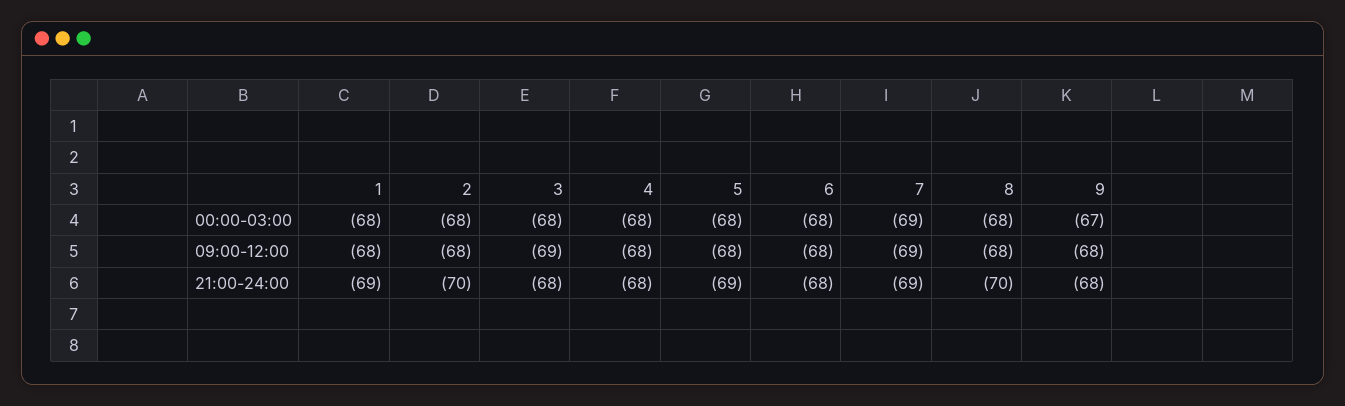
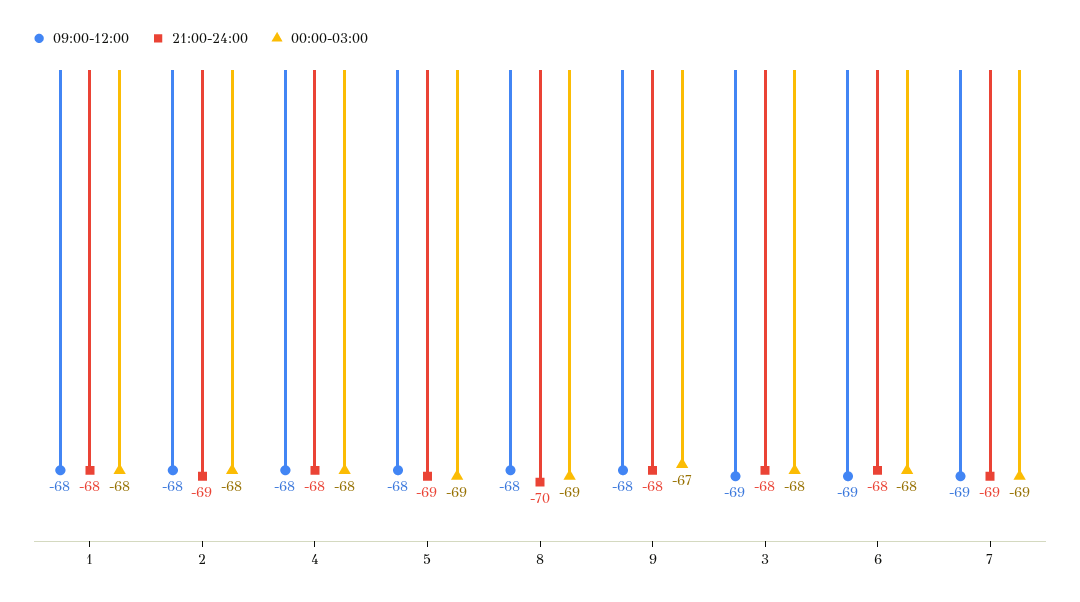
  {
    "00:00-03:00": {
      "1": -68,
      "2": -68,
      "3": -68,
      "4": -68,
-     "5": -68,
+     "5": -69,
      "6": -68,
      "7": -69,
-     "8": -68,
+     "8": -69,
      "9": -67
    },
    "09:00-12:00": {
      "1": -68,
      "2": -68,
      "3": -69,
      "4": -68,
      "5": -68,
-     "6": -68,
+     "6": -69,
      "7": -69,
      "8": -68,
      "9": -68
    },
    "21:00-24:00": {
-     "1": -69,
+     "1": -68,
-     "2": -70,
+     "2": -69,
      "3": -68,
      "4": -68,
      "5": -69,
      "6": -68,
      "7": -69,
      "8": -70,
      "9": -68
    }
  }

